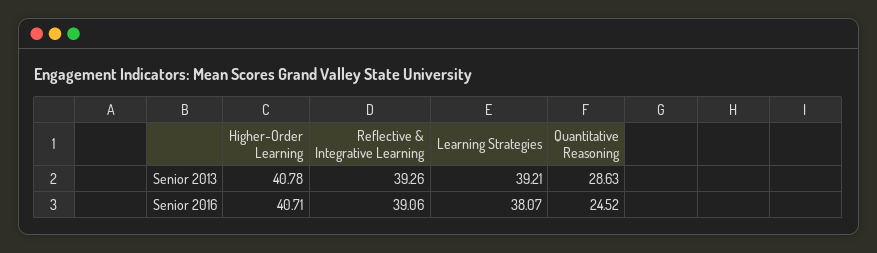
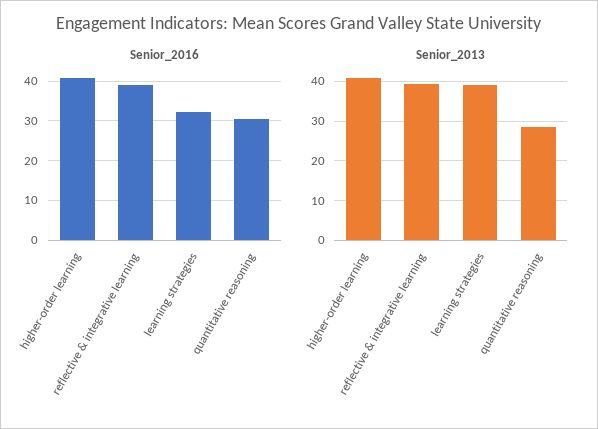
  {
    "Senior 2013": {
      "Higher-Order Learning": 40.78,
      "Reflective & Integrative Learning": 39.26,
      "Learning Strategies": 39.21,
      "Quantitative Reasoning": 28.63
    },
    "Senior 2016": {
      "Higher-Order Learning": 40.71,
      "Reflective & Integrative Learning": 39.06,
-     "Learning Strategies": 38.07,
+     "Learning Strategies": 32,
-     "Quantitative Reasoning": 24.52
+     "Quantitative Reasoning": 30
    }
  }

